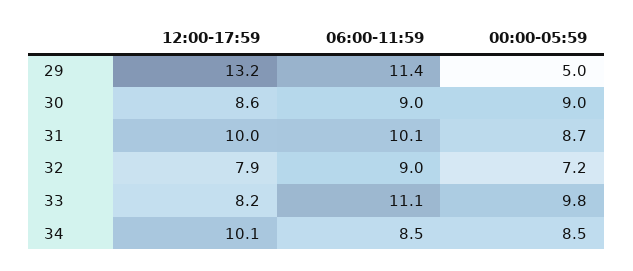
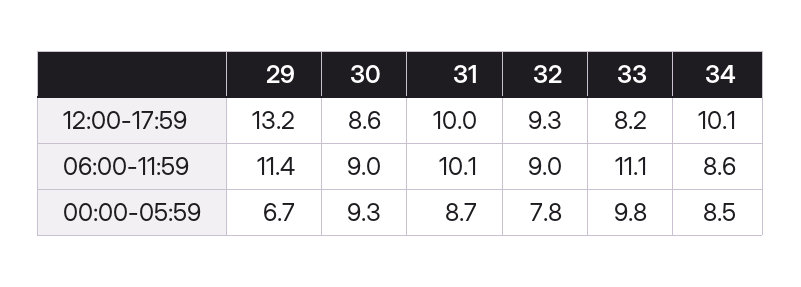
  {
    "12:00-17:59": {
      "29": 13.2,
      "30": 8.6,
      "31": 10,
-     "32": 7.9,
+     "32": 9.3,
      "33": 8.2,
      "34": 10.1
    },
    "06:00-11:59": {
      "29": 11.4,
      "30": 9,
      "31": 10.1,
      "32": 9,
      "33": 11.1,
-     "34": 8.5
+     "34": 8.6
    },
    "00:00-05:59": {
-     "29": 5,
+     "29": 6.7,
-     "30": 9,
+     "30": 9.3,
      "31": 8.7,
-     "32": 7.2,
+     "32": 7.8,
      "33": 9.8,
      "34": 8.5
    }
  }

